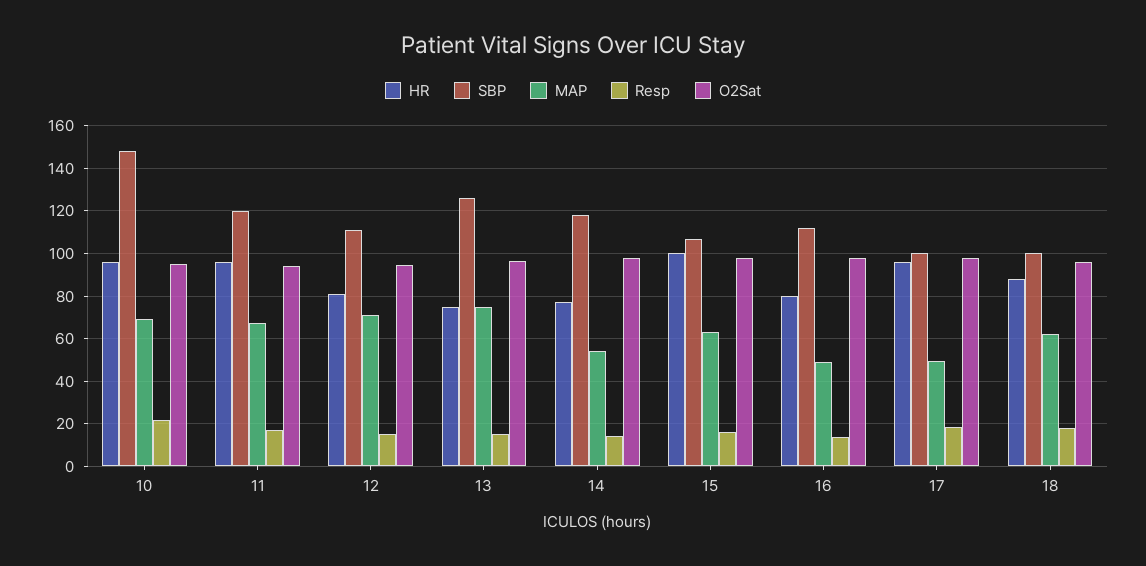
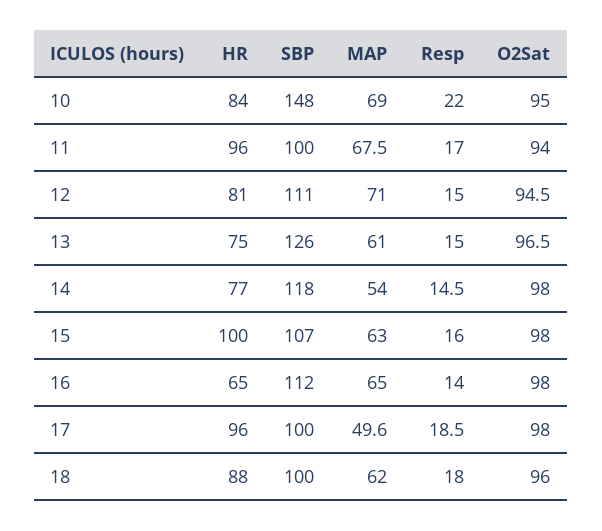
  {
    "HR": {
-     "10": 95,
+     "10": 84,
      "11": 96,
      "12": 81,
      "13": 75,
      "14": 77,
      "15": 100,
-     "16": 80,
+     "16": 65,
      "17": 96,
      "18": 88
    },
    "SBP": {
      "10": 148,
-     "11": 120,
+     "11": 100,
      "12": 111,
      "13": 126,
      "14": 118,
      "15": 107,
      "16": 112,
      "17": 100,
      "18": 100
    },
    "MAP": {
      "10": 69,
      "11": 67.5,
      "12": 71,
-     "13": 75,
+     "13": 61,
      "14": 54,
      "15": 63,
-     "16": 50,
+     "16": 65,
      "17": 49.6,
      "18": 62
    },
    "Resp": {
      "10": 22,
      "11": 17,
      "12": 15,
      "13": 15,
      "14": 14.5,
      "15": 16,
      "16": 14,
      "17": 18.5,
      "18": 18
    },
    "O2Sat": {
      "10": 95,
      "11": 94,
      "12": 94.5,
      "13": 96.5,
      "14": 98,
      "15": 98,
      "16": 98,
      "17": 98,
      "18": 96
    }
  }

